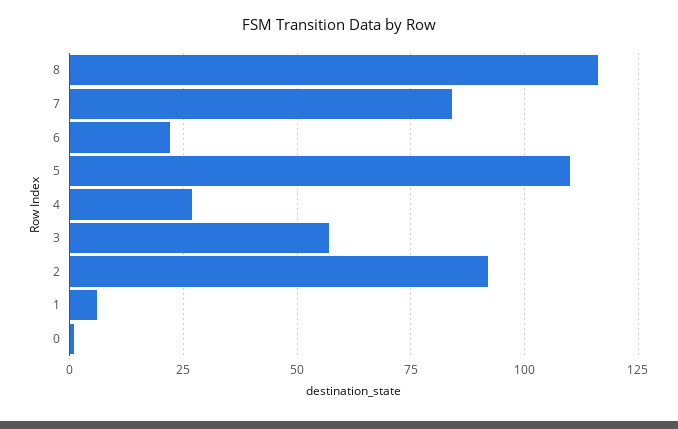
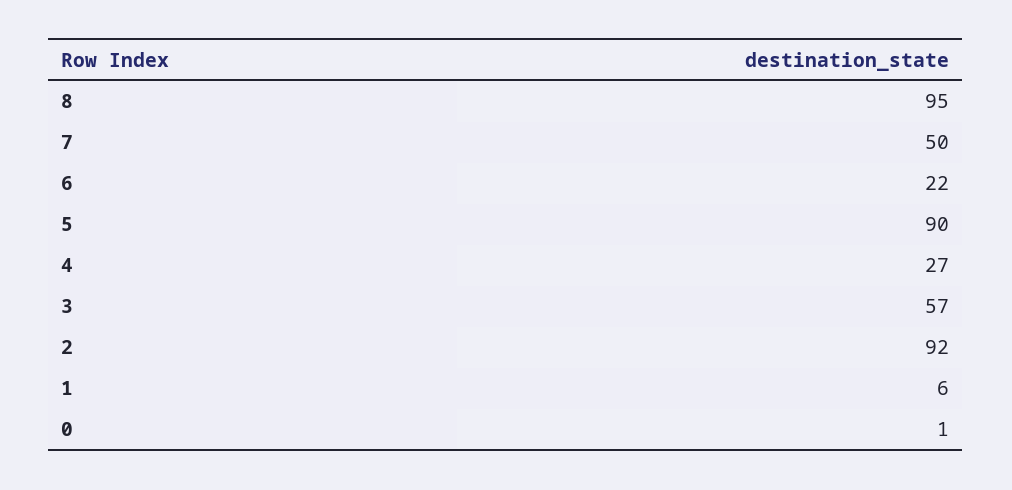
  {
-   "8": 115,
+   "8": 95,
-   "7": 85,
+   "7": 50,
    "6": 22,
-   "5": 110,
+   "5": 90,
    "4": 27,
    "3": 57,
    "2": 92,
    "1": 6,
    "0": 1
  }

